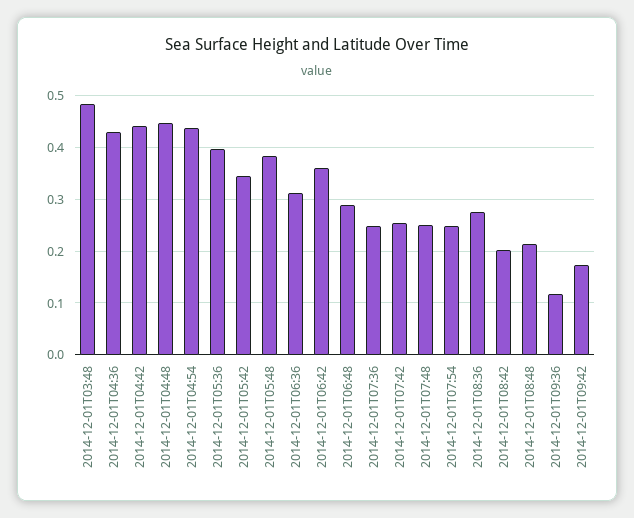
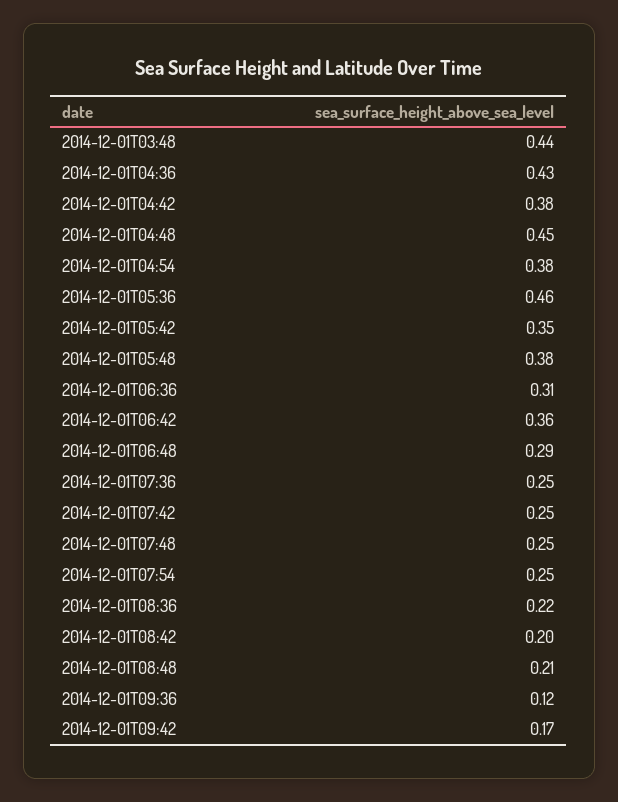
  {
-   "2014-12-01T03:48": 0.48,
+   "2014-12-01T03:48": 0.44,
    "2014-12-01T04:36": 0.43,
-   "2014-12-01T04:42": 0.44,
+   "2014-12-01T04:42": 0.38,
    "2014-12-01T04:48": 0.45,
-   "2014-12-01T04:54": 0.44,
+   "2014-12-01T04:54": 0.38,
-   "2014-12-01T05:36": 0.4,
+   "2014-12-01T05:36": 0.46,
    "2014-12-01T05:42": 0.35,
    "2014-12-01T05:48": 0.38,
    "2014-12-01T06:36": 0.31,
    "2014-12-01T06:42": 0.36,
    "2014-12-01T06:48": 0.29,
    "2014-12-01T07:36": 0.25,
    "2014-12-01T07:42": 0.25,
    "2014-12-01T07:48": 0.25,
    "2014-12-01T07:54": 0.25,
-   "2014-12-01T08:36": 0.28,
+   "2014-12-01T08:36": 0.22,
    "2014-12-01T08:42": 0.2,
    "2014-12-01T08:48": 0.21,
    "2014-12-01T09:36": 0.12,
    "2014-12-01T09:42": 0.17
  }

